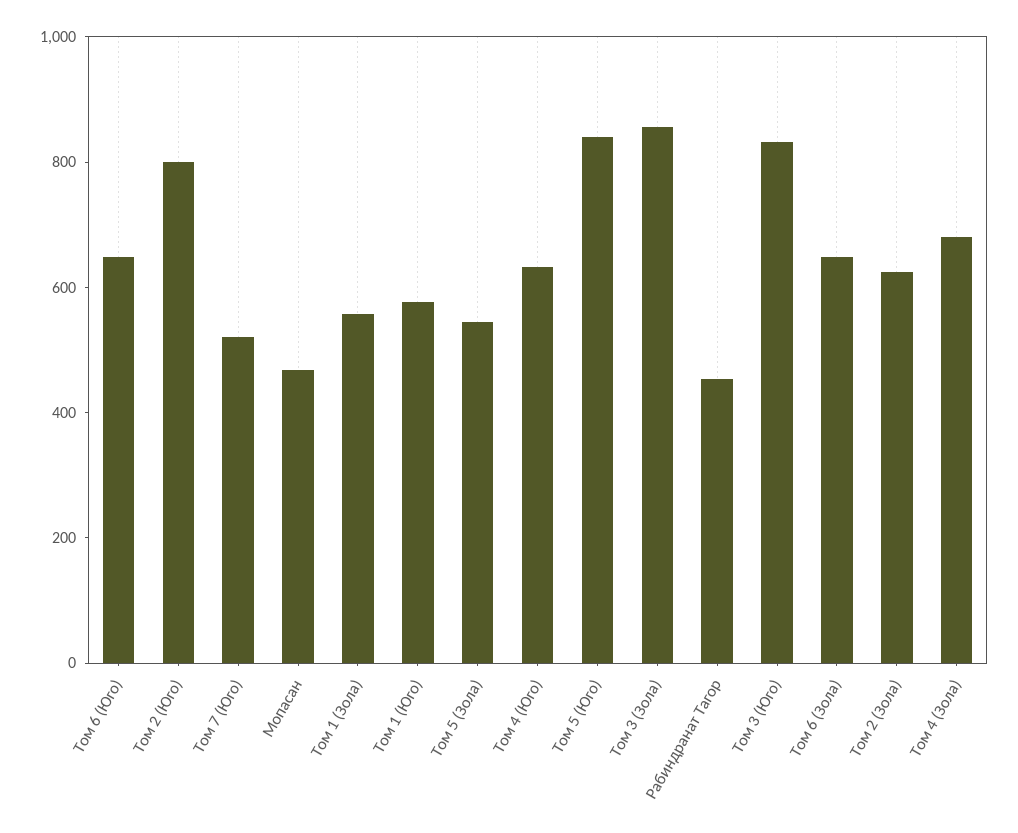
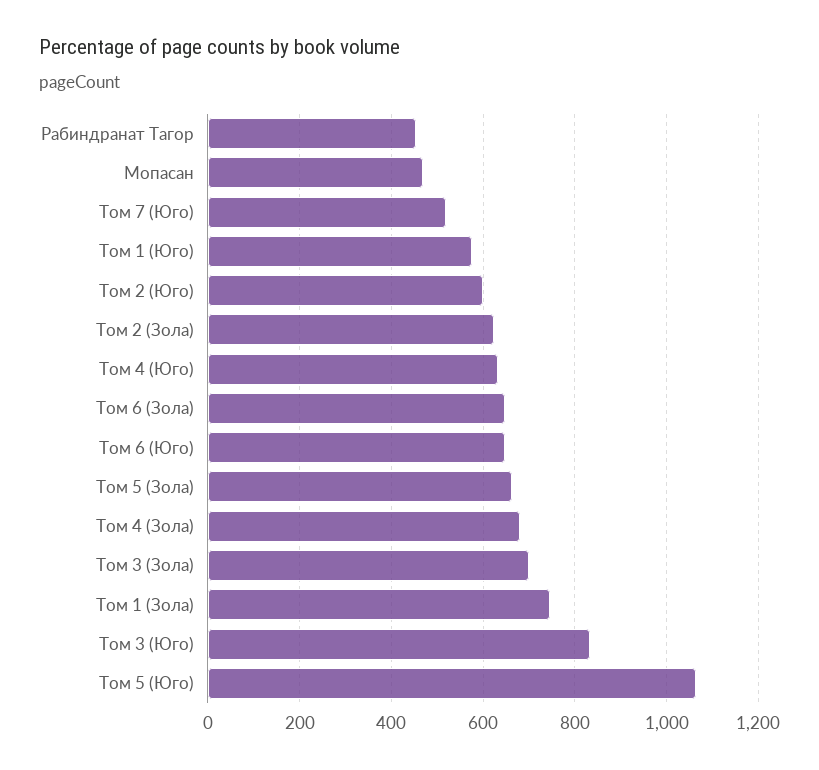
  {
    "Том 6 (Юго)": 640,
-   "Том 2 (Юго)": 800,
+   "Том 2 (Юго)": 600,
    "Том 7 (Юго)": 520,
    "Мопасан": 460,
-   "Том 1 (Зола)": 550,
+   "Том 1 (Зола)": 740,
    "Том 1 (Юго)": 580,
-   "Том 5 (Зола)": 550,
+   "Том 5 (Зола)": 660,
    "Том 4 (Юго)": 640,
-   "Том 5 (Юго)": 850,
+   "Том 5 (Юго)": 1060,
-   "Том 3 (Зола)": 850,
+   "Том 3 (Зола)": 700,
    "Рабиндранат Тагор": 460,
    "Том 3 (Юго)": 840,
    "Том 6 (Зола)": 640,
    "Том 2 (Зола)": 620,
    "Том 4 (Зола)": 680
  }

